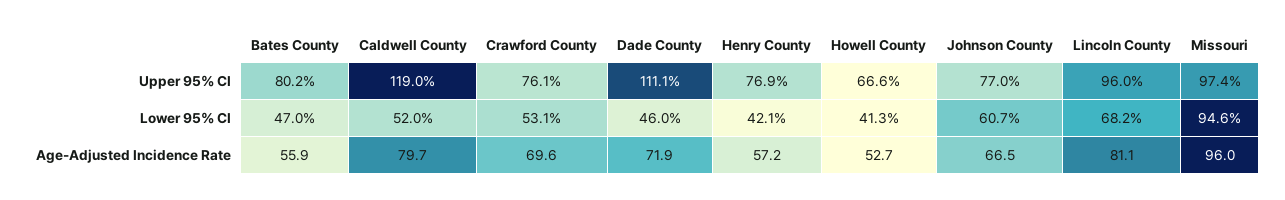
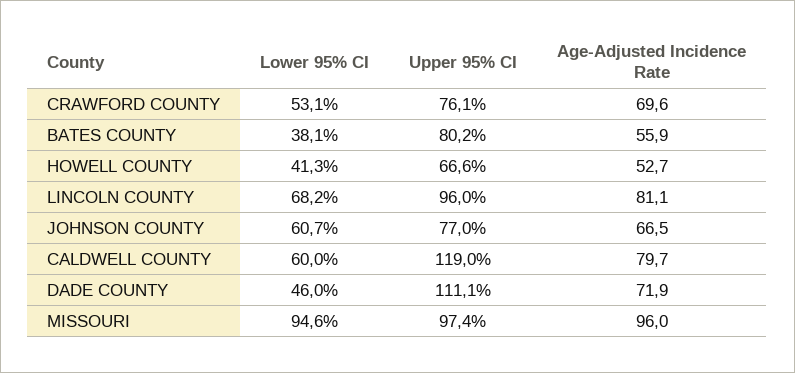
  {
    "Bates County": {
      "Upper 95% CI": 80.2,
-     "Lower 95% CI": 47,
+     "Lower 95% CI": 38.1,
      "Age-Adjusted Incidence Rate": 55.9
    },
    "Caldwell County": {
      "Upper 95% CI": 119,
-     "Lower 95% CI": 52,
+     "Lower 95% CI": 60,
      "Age-Adjusted Incidence Rate": 79.7
    },
    "Crawford County": {
      "Upper 95% CI": 76.1,
      "Lower 95% CI": 53.1,
      "Age-Adjusted Incidence Rate": 69.6
    },
    "Dade County": {
      "Upper 95% CI": 111.1,
      "Lower 95% CI": 46,
      "Age-Adjusted Incidence Rate": 71.9
    },
-   "Henry County": {
-     "Upper 95% CI": 76.9,
-     "Lower 95% CI": 42.1,
-     "Age-Adjusted Incidence Rate": 57.2
-   },
    "Howell County": {
      "Upper 95% CI": 66.6,
      "Lower 95% CI": 41.3,
      "Age-Adjusted Incidence Rate": 52.7
    },
    "Johnson County": {
      "Upper 95% CI": 77,
      "Lower 95% CI": 60.7,
      "Age-Adjusted Incidence Rate": 66.5
    },
    "Lincoln County": {
      "Upper 95% CI": 96,
      "Lower 95% CI": 68.2,
      "Age-Adjusted Incidence Rate": 81.1
    },
    "Missouri": {
      "Upper 95% CI": 97.4,
      "Lower 95% CI": 94.6,
      "Age-Adjusted Incidence Rate": 96
    }
  }

